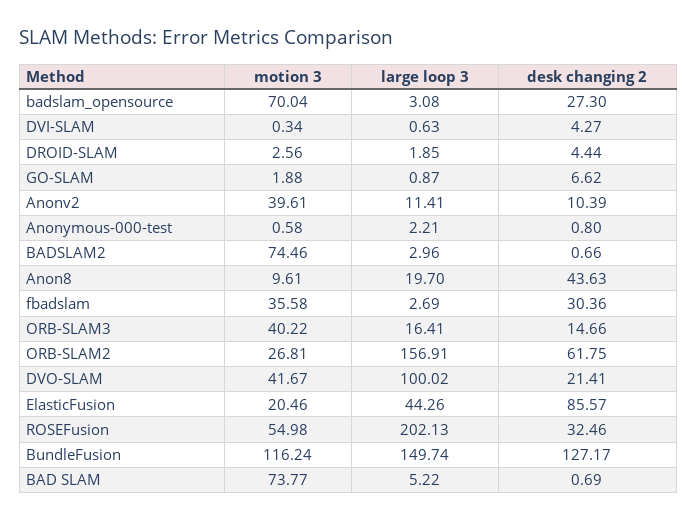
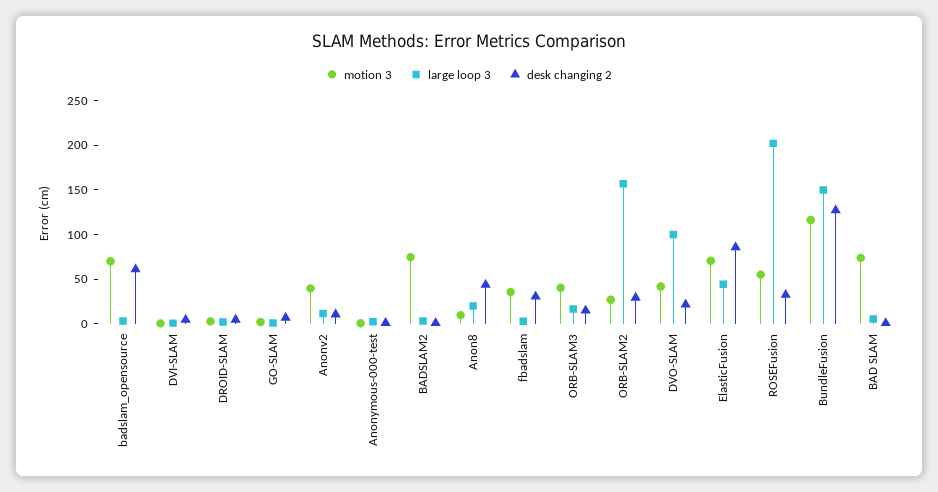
  {
    "motion 3": {
      "badslam_opensource": 70.04,
      "DVI-SLAM": 0.34,
      "DROID-SLAM": 2.56,
      "GO-SLAM": 1.88,
      "Anonv2": 39.61,
      "Anonymous-000-test": 0.58,
      "BADSLAM2": 74.46,
      "Anon8": 9.61,
      "fbadslam": 35.58,
      "ORB-SLAM3": 40.22,
      "ORB-SLAM2": 26.81,
      "DVO-SLAM": 41.67,
-     "ElasticFusion": 20.46,
+     "ElasticFusion": 70,
      "ROSEFusion": 54.98,
      "BundleFusion": 116.24,
      "BAD SLAM": 73.77
    },
    "large loop 3": {
      "badslam_opensource": 3.08,
      "DVI-SLAM": 0.63,
      "DROID-SLAM": 1.85,
      "GO-SLAM": 0.87,
      "Anonv2": 11.41,
      "Anonymous-000-test": 2.21,
      "BADSLAM2": 2.96,
      "Anon8": 19.7,
      "fbadslam": 2.69,
      "ORB-SLAM3": 16.41,
      "ORB-SLAM2": 156.91,
      "DVO-SLAM": 100.02,
      "ElasticFusion": 44.26,
      "ROSEFusion": 202.13,
      "BundleFusion": 149.74,
      "BAD SLAM": 5.22
    },
    "desk changing 2": {
-     "badslam_opensource": 27.3,
+     "badslam_opensource": 60,
      "DVI-SLAM": 4.27,
      "DROID-SLAM": 4.44,
      "GO-SLAM": 6.62,
      "Anonv2": 10.39,
      "Anonymous-000-test": 0.8,
      "BADSLAM2": 0.66,
      "Anon8": 43.63,
      "fbadslam": 30.36,
      "ORB-SLAM3": 14.66,
-     "ORB-SLAM2": 61.75,
+     "ORB-SLAM2": 30,
      "DVO-SLAM": 21.41,
      "ElasticFusion": 85.57,
      "ROSEFusion": 32.46,
      "BundleFusion": 127.17,
      "BAD SLAM": 0.69
    }
  }

